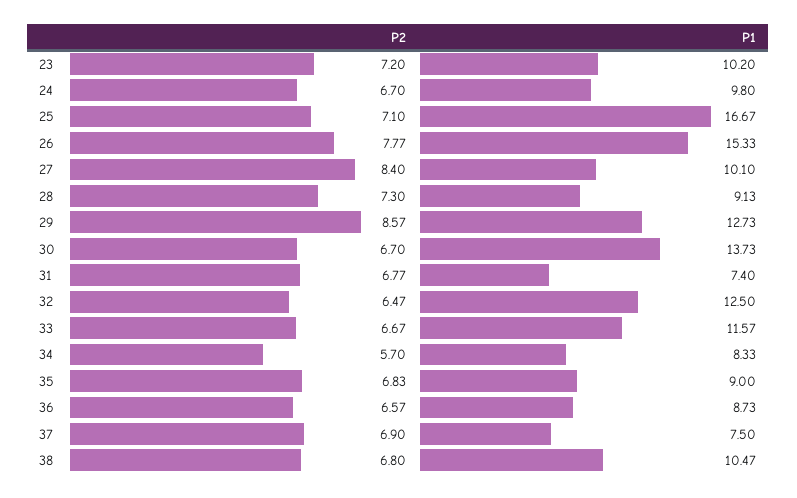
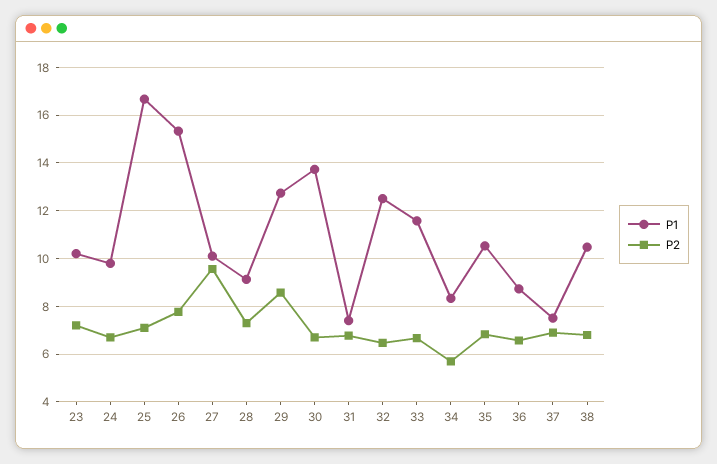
  {
    "P2": {
      "23": 7.2,
      "24": 6.7,
      "25": 7.1,
      "26": 7.77,
-     "27": 8.4,
+     "27": 9.5,
      "28": 7.3,
      "29": 8.57,
      "30": 6.7,
      "31": 6.77,
      "32": 6.47,
      "33": 6.67,
      "34": 5.7,
      "35": 6.83,
      "36": 6.57,
      "37": 6.9,
      "38": 6.8
    },
    "P1": {
      "23": 10.2,
      "24": 9.8,
      "25": 16.67,
      "26": 15.33,
      "27": 10.1,
      "28": 9.13,
      "29": 12.73,
      "30": 13.73,
      "31": 7.4,
      "32": 12.5,
      "33": 11.57,
      "34": 8.33,
-     "35": 9,
+     "35": 10.5,
      "36": 8.73,
      "37": 7.5,
      "38": 10.47
    }
  }

